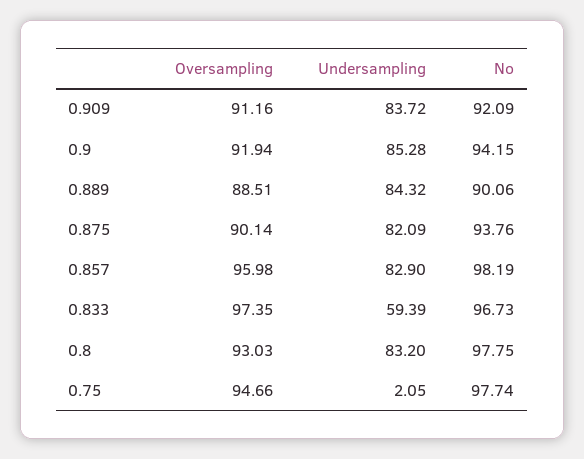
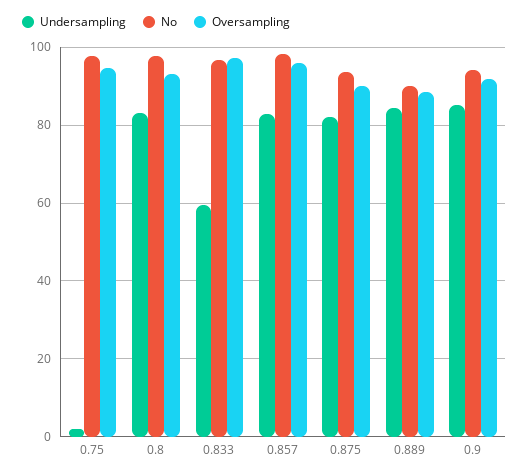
  {
    "Oversampling": {
-     "0.909": 91.16,
      "0.9": 91.94,
      "0.889": 88.51,
      "0.875": 90.14,
      "0.857": 95.98,
      "0.833": 97.35,
      "0.8": 93.03,
      "0.75": 94.66
    },
    "Undersampling": {
-     "0.909": 83.72,
      "0.9": 85.28,
      "0.889": 84.32,
      "0.875": 82.09,
      "0.857": 82.9,
      "0.833": 59.39,
      "0.8": 83.2,
      "0.75": 2.05
    },
    "No": {
-     "0.909": 92.09,
      "0.9": 94.15,
      "0.889": 90.06,
      "0.875": 93.76,
      "0.857": 98.19,
      "0.833": 96.73,
      "0.8": 97.75,
      "0.75": 97.74
    }
  }

